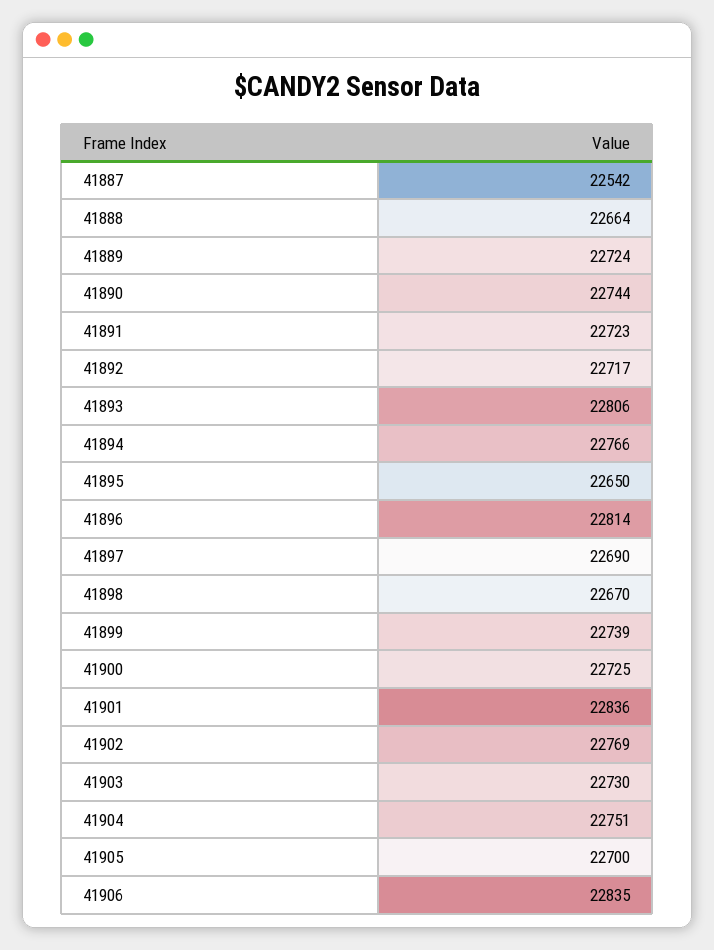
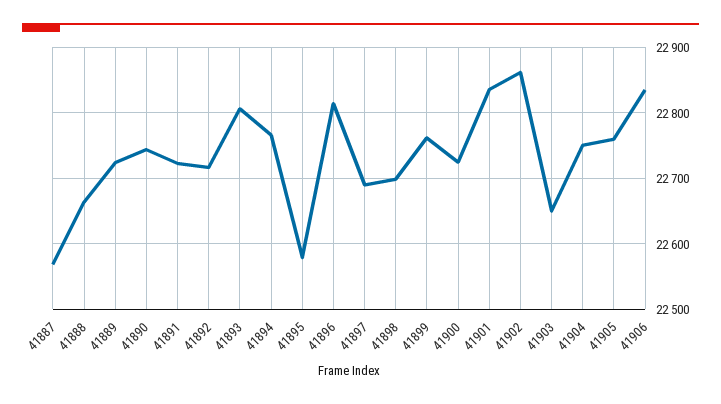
  {
-   "41887": 22542,
+   "41887": 22570,
    "41888": 22664,
    "41889": 22724,
    "41890": 22744,
    "41891": 22723,
    "41892": 22717,
    "41893": 22806,
    "41894": 22766,
-   "41895": 22650,
+   "41895": 22580,
    "41896": 22814,
    "41897": 22690,
-   "41898": 22670,
+   "41898": 22700,
-   "41899": 22739,
+   "41899": 22760,
    "41900": 22725,
    "41901": 22836,
-   "41902": 22769,
+   "41902": 22860,
-   "41903": 22730,
+   "41903": 22650,
    "41904": 22751,
-   "41905": 22700,
+   "41905": 22760,
    "41906": 22835
  }

